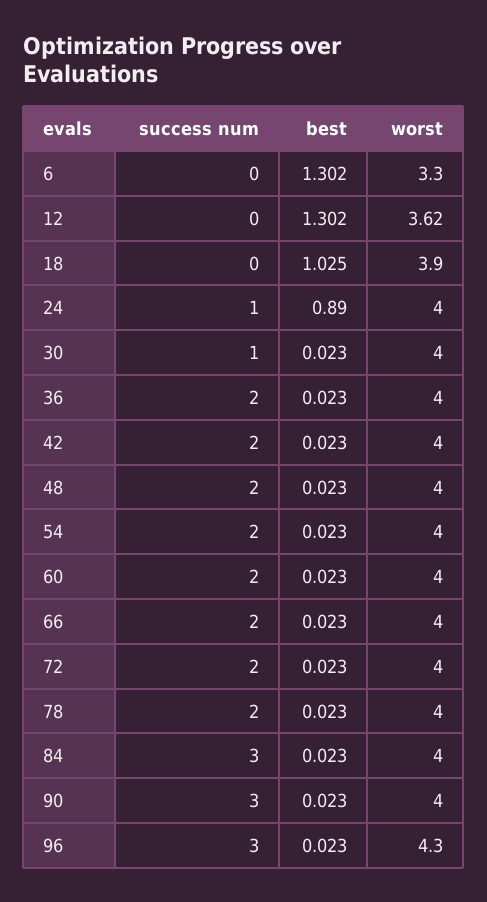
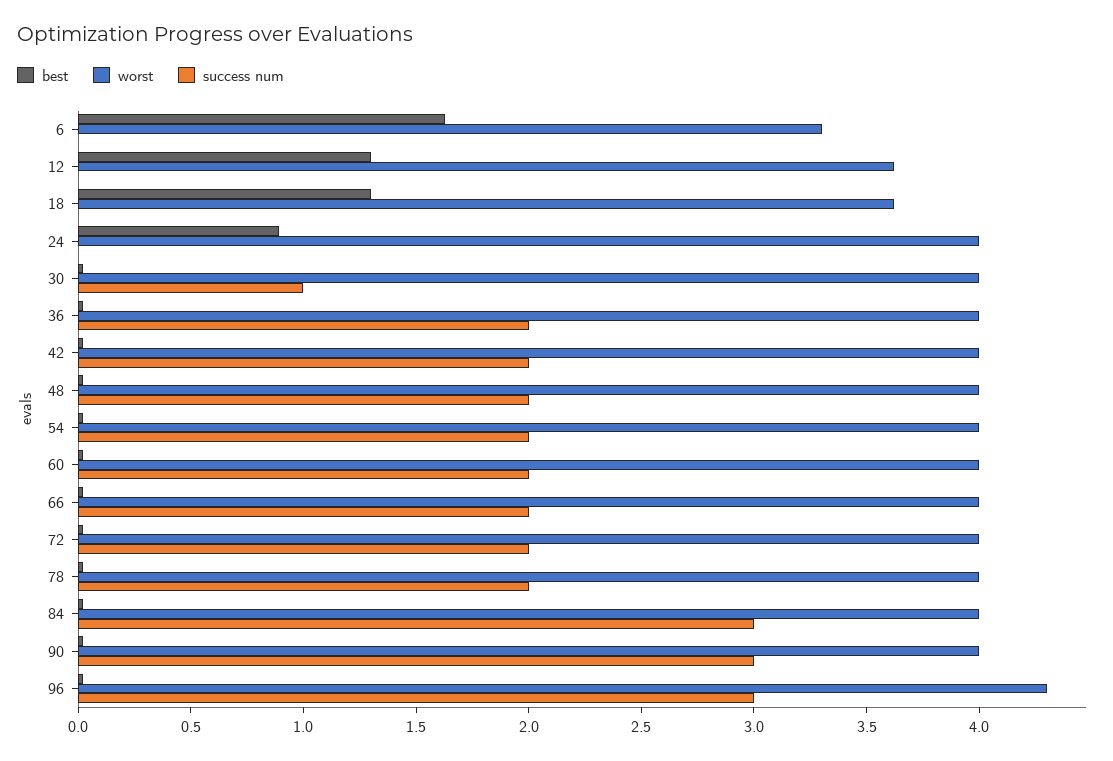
  {
    "success num": {
      "6": 0,
      "12": 0,
      "18": 0,
-     "24": 1,
+     "24": 0,
      "30": 1,
      "36": 2,
      "42": 2,
      "48": 2,
      "54": 2,
      "60": 2,
      "66": 2,
      "72": 2,
      "78": 2,
      "84": 3,
      "90": 3,
      "96": 3
    },
    "best": {
-     "6": 1.302,
+     "6": 1.6,
      "12": 1.302,
-     "18": 1.025,
+     "18": 1.3,
      "24": 0.89,
      "30": 0.023,
      "36": 0.023,
      "42": 0.023,
      "48": 0.023,
      "54": 0.023,
      "60": 0.023,
      "66": 0.023,
      "72": 0.023,
      "78": 0.023,
      "84": 0.023,
      "90": 0.023,
      "96": 0.023
    },
    "worst": {
      "6": 3.3,
      "12": 3.62,
-     "18": 3.9,
+     "18": 3.6,
      "24": 4,
      "30": 4,
      "36": 4,
      "42": 4,
      "48": 4,
      "54": 4,
      "60": 4,
      "66": 4,
      "72": 4,
      "78": 4,
      "84": 4,
      "90": 4,
      "96": 4.3
    }
  }

